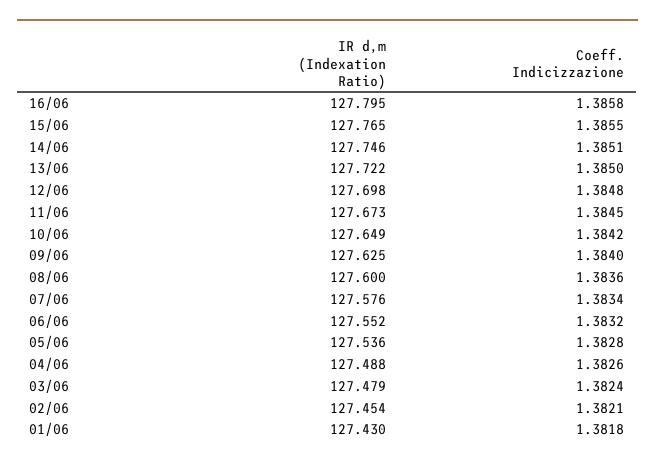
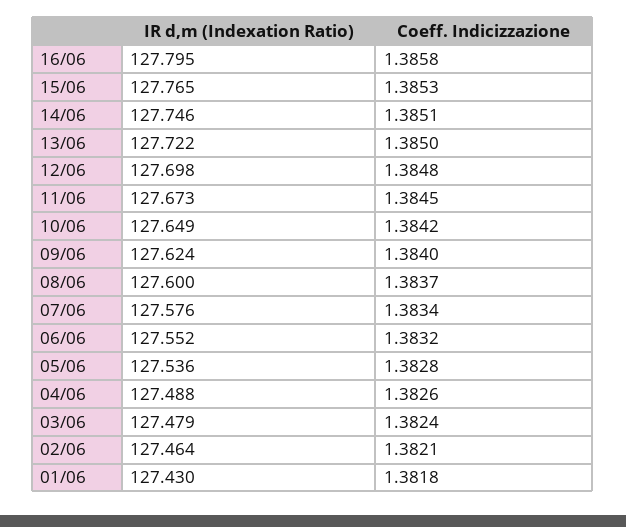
  {
    "IR d,m (Indexation Ratio)": {
      "16/06": 127.795,
      "15/06": 127.765,
      "14/06": 127.746,
      "13/06": 127.722,
      "12/06": 127.698,
      "11/06": 127.673,
      "10/06": 127.649,
-     "09/06": 127.625,
+     "09/06": 127.624,
      "08/06": 127.6,
      "07/06": 127.576,
      "06/06": 127.552,
      "05/06": 127.536,
      "04/06": 127.488,
      "03/06": 127.479,
-     "02/06": 127.454,
+     "02/06": 127.464,
      "01/06": 127.43
    },
    "Coeff. Indicizzazione": {
      "16/06": 1.3858,
-     "15/06": 1.3855,
+     "15/06": 1.3853,
      "14/06": 1.3851,
      "13/06": 1.385,
      "12/06": 1.3848,
      "11/06": 1.3845,
      "10/06": 1.3842,
      "09/06": 1.384,
-     "08/06": 1.3836,
+     "08/06": 1.3837,
      "07/06": 1.3834,
      "06/06": 1.3832,
      "05/06": 1.3828,
      "04/06": 1.3826,
      "03/06": 1.3824,
      "02/06": 1.3821,
      "01/06": 1.3818
    }
  }

